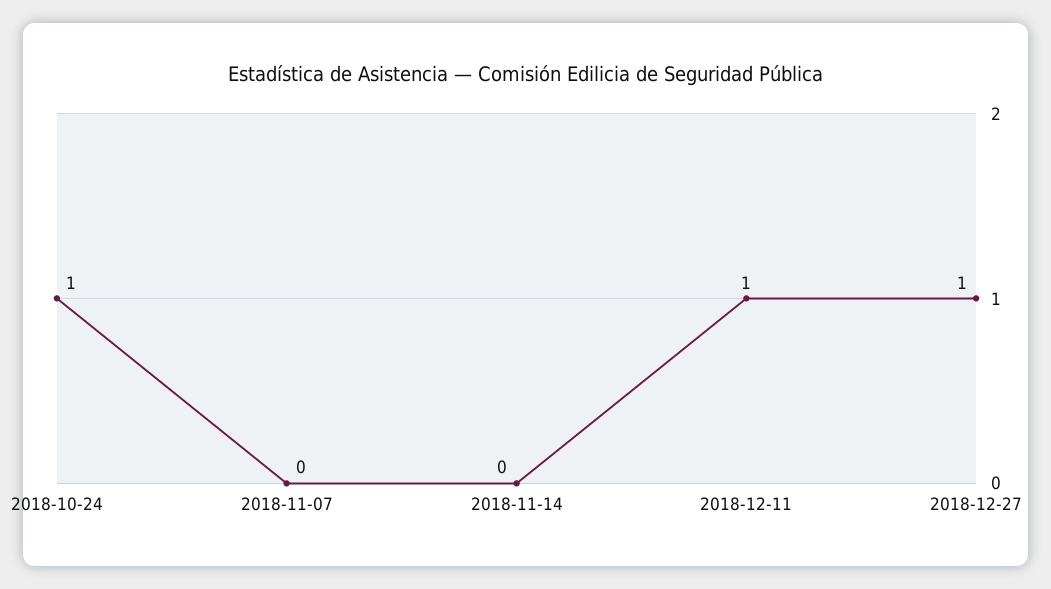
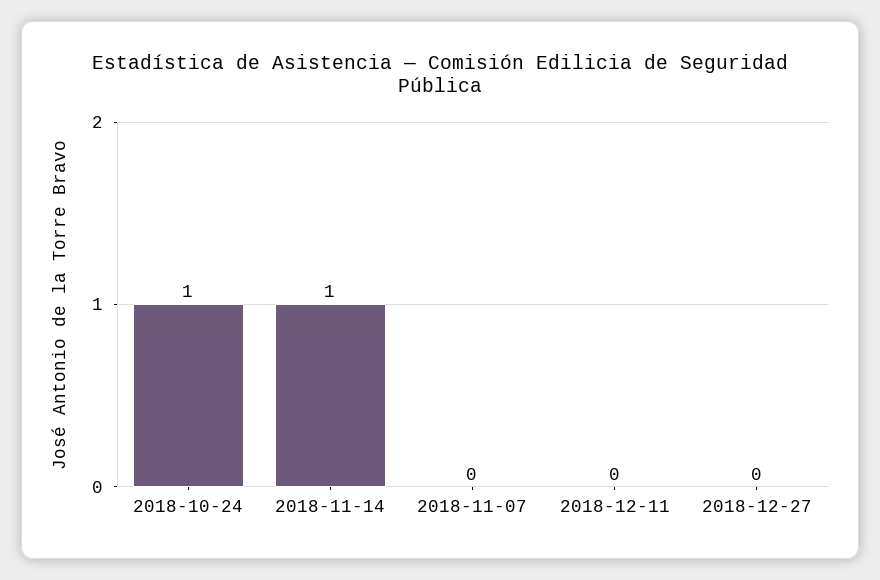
  {
    "2018-10-24": 1,
    "2018-11-07": 0,
-   "2018-11-14": 0,
+   "2018-11-14": 1,
-   "2018-12-11": 1,
+   "2018-12-11": 0,
-   "2018-12-27": 1
+   "2018-12-27": 0
  }

